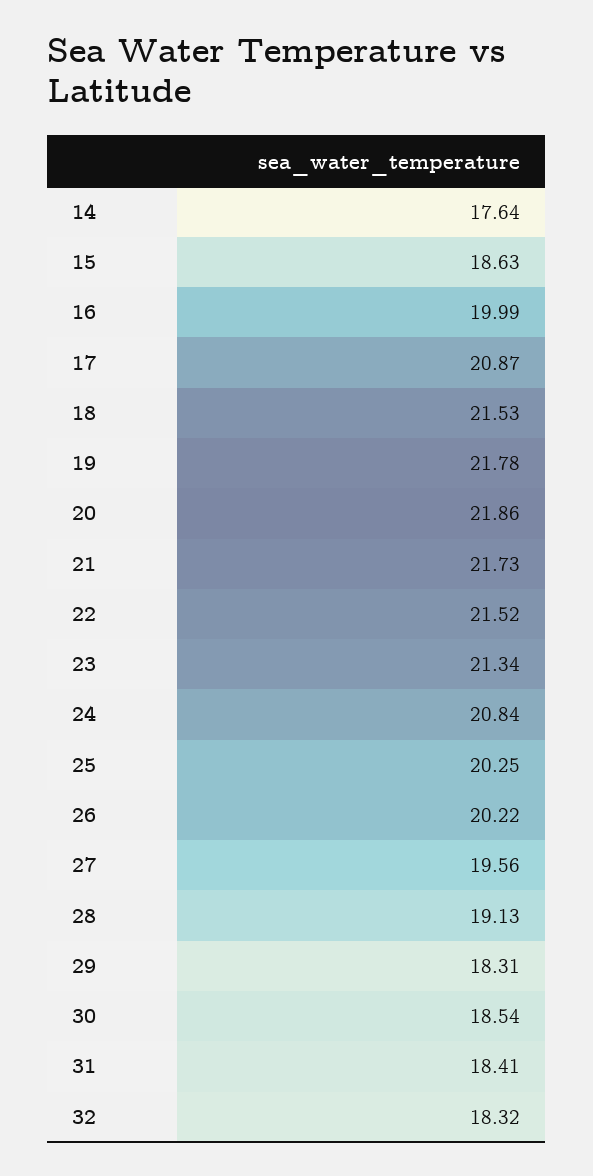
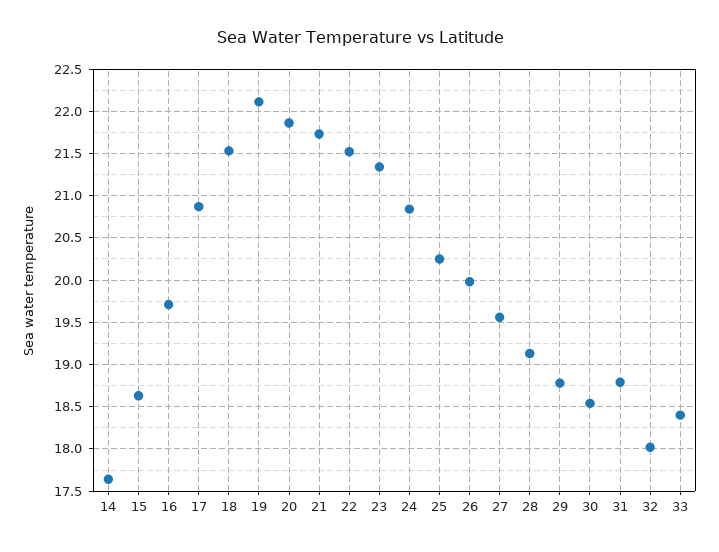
  {
    "14": 17.64,
    "15": 18.63,
-   "16": 19.99,
+   "16": 19.7,
    "17": 20.87,
    "18": 21.53,
-   "19": 21.78,
+   "19": 22.1,
    "20": 21.86,
    "21": 21.73,
    "22": 21.52,
    "23": 21.34,
    "24": 20.84,
    "25": 20.25,
-   "26": 20.22,
+   "26": 20,
    "27": 19.56,
    "28": 19.13,
-   "29": 18.31,
+   "29": 18.8,
    "30": 18.54,
-   "31": 18.41,
+   "31": 18.8,
-   "32": 18.32
+   "32": 18,
+   "33": 18.4
  }

